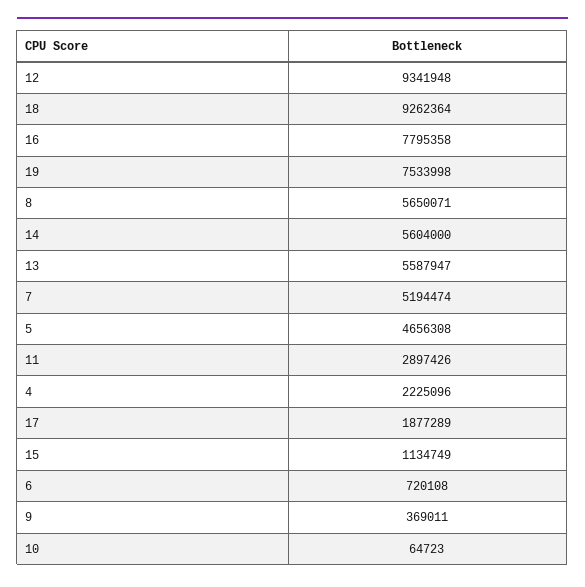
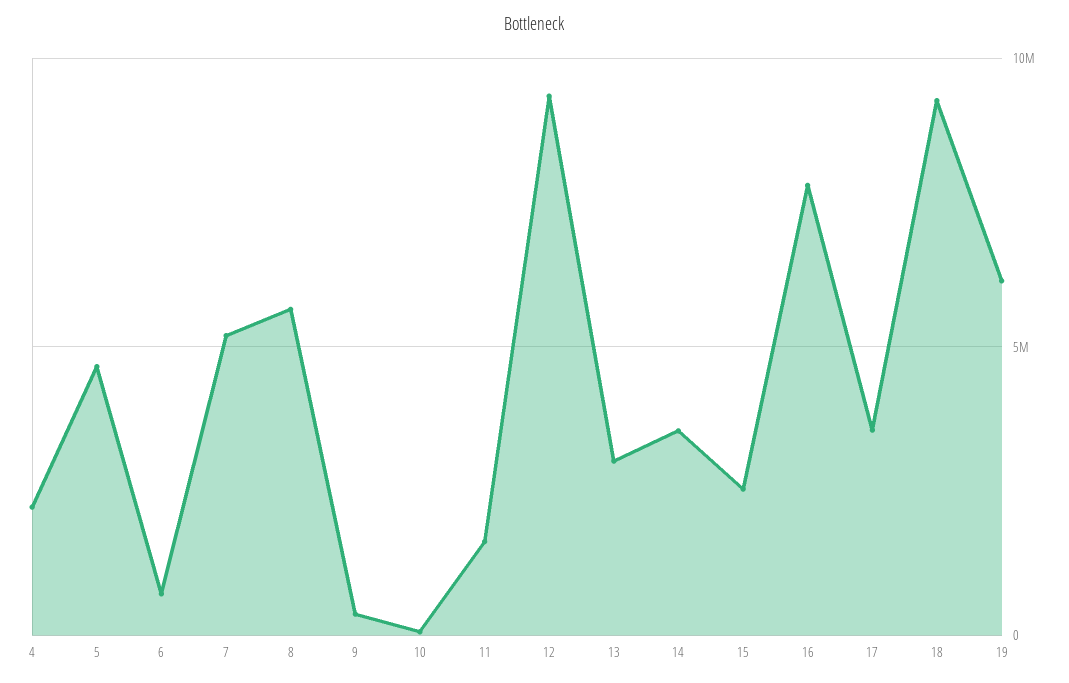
  {
    "12": 9341948,
    "18": 9262364,
    "16": 7795358,
-   "19": 7533998,
+   "19": 6000000,
    "8": 5650071,
-   "14": 5604000,
+   "14": 3500000,
-   "13": 5587947,
+   "13": 3000000,
    "7": 5194474,
    "5": 4656308,
-   "11": 2897426,
+   "11": 1500000,
    "4": 2225096,
-   "17": 1877289,
+   "17": 3500000,
-   "15": 1134749,
+   "15": 2500000,
    "6": 720108,
    "9": 369011,
    "10": 64723
  }

